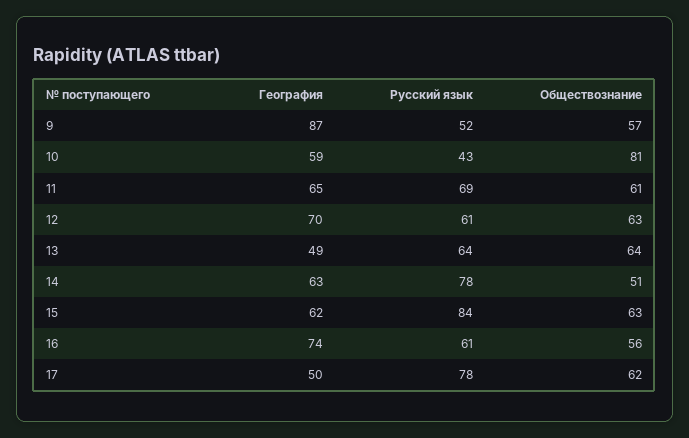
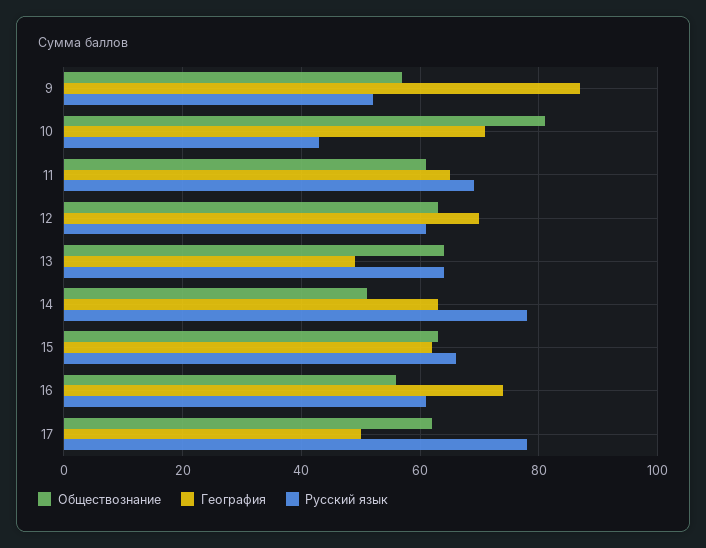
  {
    "География": {
      "9": 87,
-     "10": 59,
+     "10": 70,
      "11": 65,
      "12": 70,
      "13": 49,
      "14": 63,
      "15": 62,
      "16": 74,
      "17": 50
    },
    "Русский язык": {
      "9": 52,
      "10": 43,
      "11": 69,
      "12": 61,
      "13": 64,
      "14": 78,
-     "15": 84,
+     "15": 65,
      "16": 61,
      "17": 78
    },
    "Обществознание": {
      "9": 57,
      "10": 81,
      "11": 61,
      "12": 63,
      "13": 64,
      "14": 51,
      "15": 63,
      "16": 56,
      "17": 62
    }
  }

